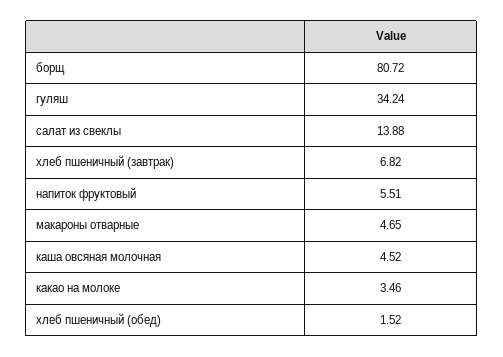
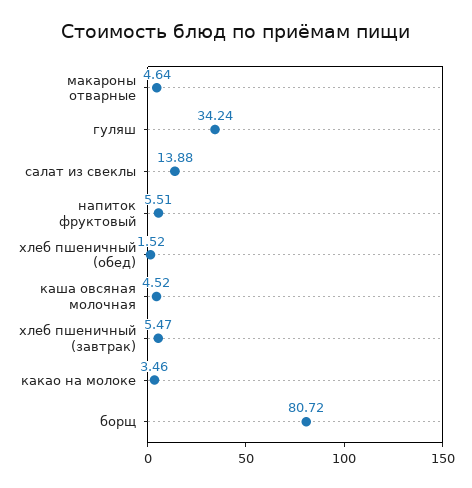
  {
    "борщ": 80.72,
    "гуляш": 34.24,
    "салат из свеклы": 13.88,
-   "хлеб пшеничный (завтрак)": 6.82,
+   "хлеб пшеничный (завтрак)": 5.47,
    "напиток фруктовый": 5.51,
-   "макароны отварные": 4.65,
+   "макароны отварные": 4.64,
    "каша овсяная молочная": 4.52,
    "какао на молоке": 3.46,
    "хлеб пшеничный (обед)": 1.52
  }

